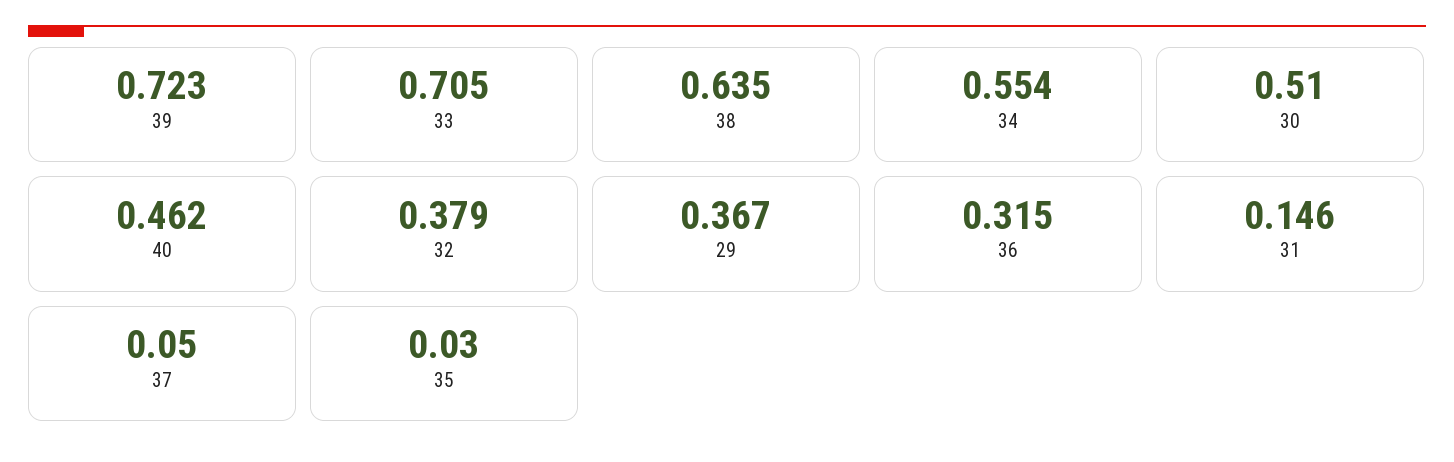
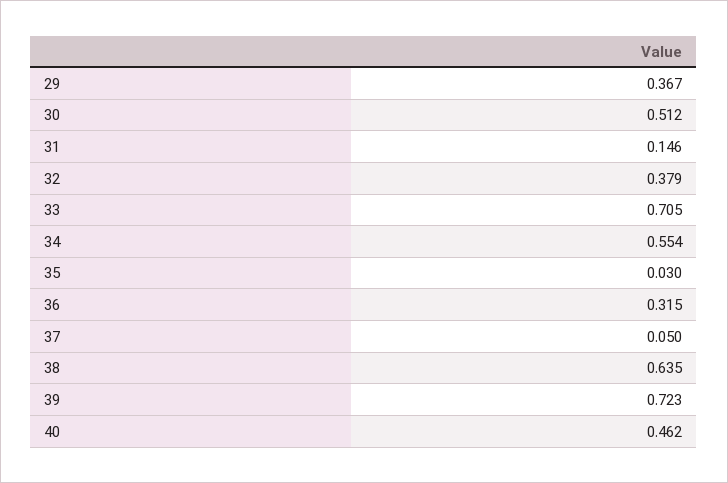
  {
    "39": 0.723,
    "33": 0.705,
    "38": 0.635,
    "34": 0.554,
-   "30": 0.51,
+   "30": 0.512,
    "40": 0.462,
    "32": 0.379,
    "29": 0.367,
    "36": 0.315,
    "31": 0.146,
    "37": 0.05,
    "35": 0.03
  }

